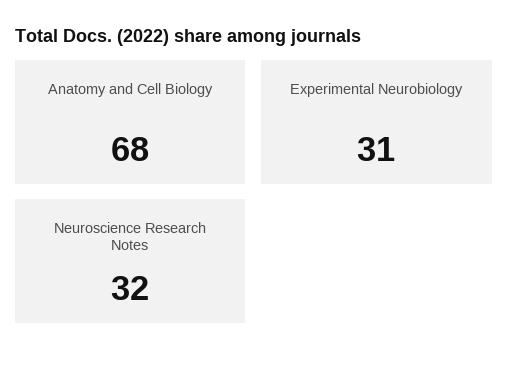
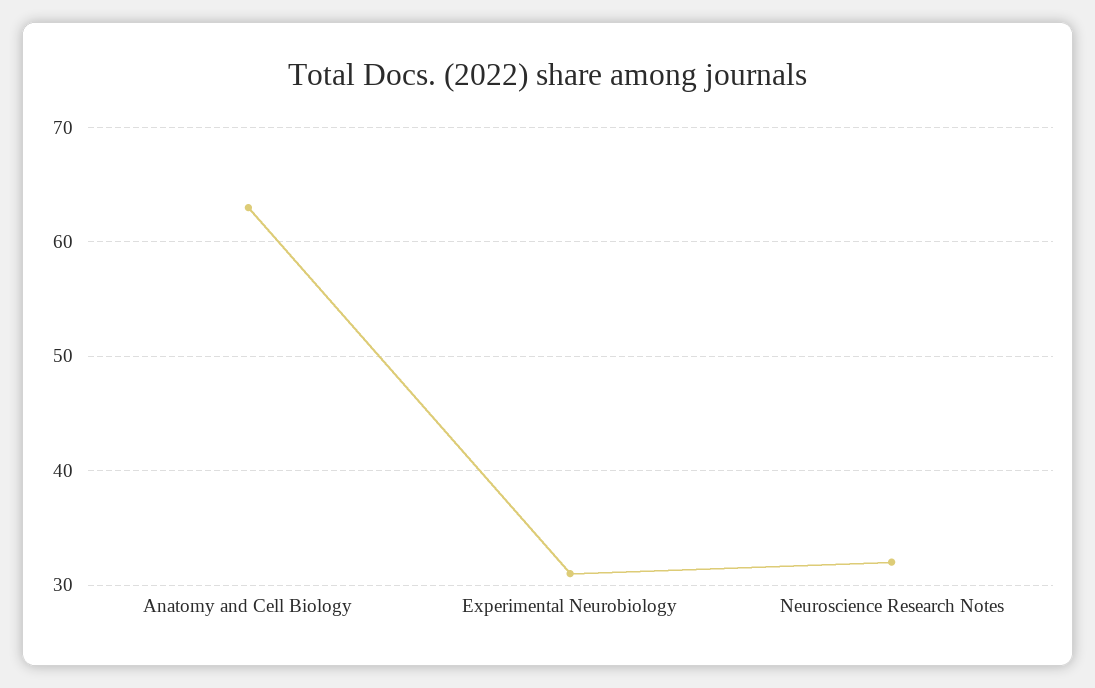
  {
-   "Anatomy and Cell Biology": 68,
+   "Anatomy and Cell Biology": 63,
    "Experimental Neurobiology": 31,
    "Neuroscience Research Notes": 32
  }

